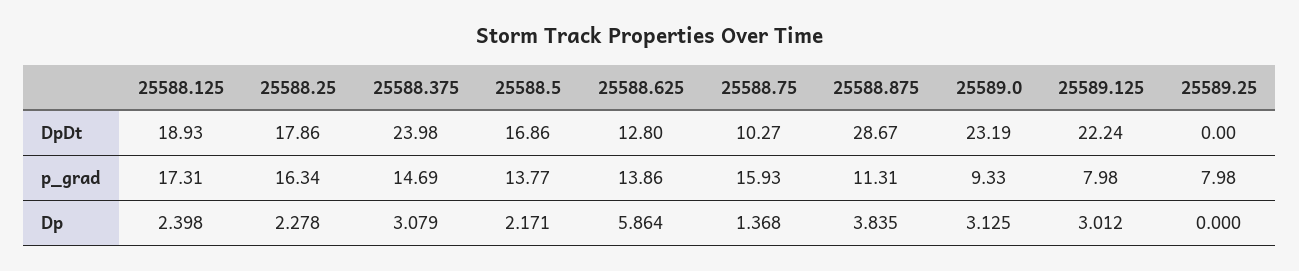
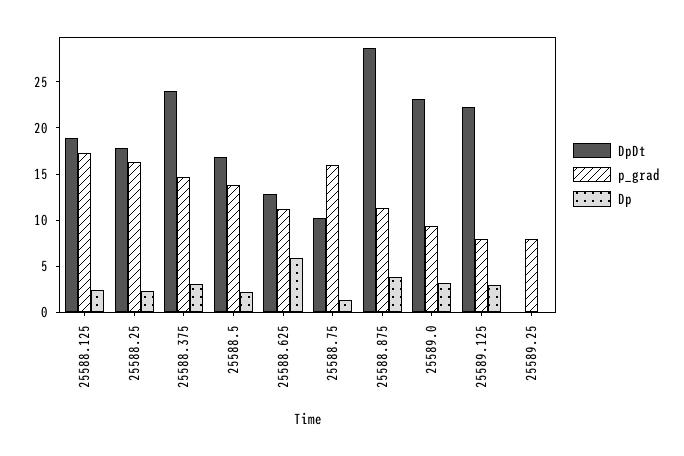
  {
    "DpDt": {
      "25588.125": 18.93,
      "25588.25": 17.86,
      "25588.375": 23.98,
      "25588.5": 16.86,
      "25588.625": 12.8,
      "25588.75": 10.27,
      "25588.875": 28.67,
      "25589.0": 23.19,
      "25589.125": 22.24,
      "25589.25": 0
    },
    "p_grad": {
      "25588.125": 17.31,
      "25588.25": 16.34,
      "25588.375": 14.69,
      "25588.5": 13.77,
-     "25588.625": 13.86,
+     "25588.625": 11,
      "25588.75": 15.93,
      "25588.875": 11.31,
      "25589.0": 9.33,
      "25589.125": 7.98,
      "25589.25": 7.98
    },
    "Dp": {
      "25588.125": 2.398,
      "25588.25": 2.278,
      "25588.375": 3.079,
      "25588.5": 2.171,
      "25588.625": 5.864,
      "25588.75": 1.368,
      "25588.875": 3.835,
      "25589.0": 3.125,
      "25589.125": 3.012,
      "25589.25": 0
    }
  }

